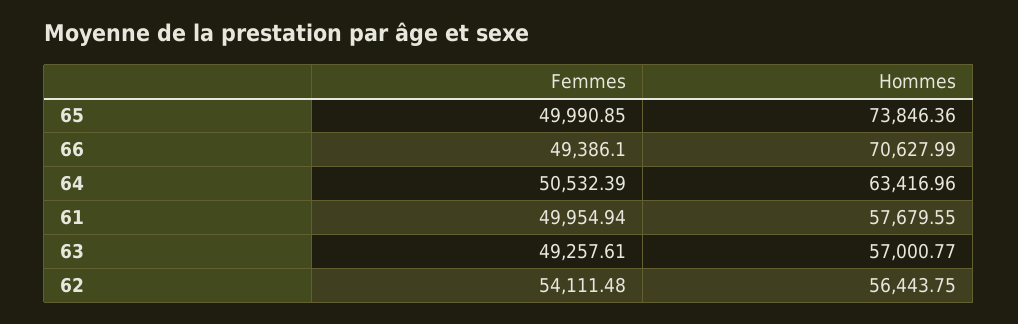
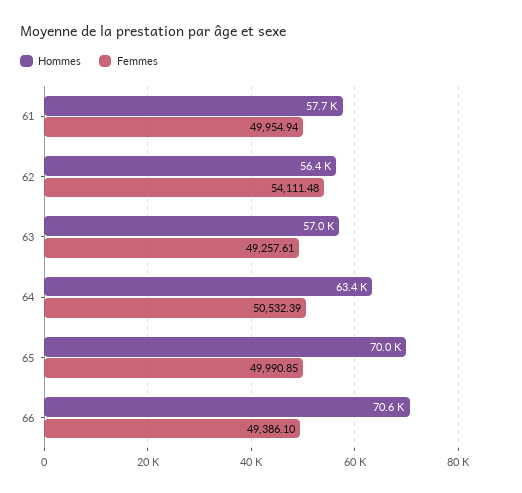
  {
    "Femmes": {
      "65": 49990.85,
      "66": 49386.1,
      "64": 50532.39,
      "61": 49954.94,
      "63": 49257.61,
      "62": 54111.48
    },
    "Hommes": {
-     "65": 73846.36,
+     "65": 70000,
      "66": 70627.99,
      "64": 63416.96,
      "61": 57679.55,
      "63": 57000.77,
      "62": 56443.75
    }
  }

